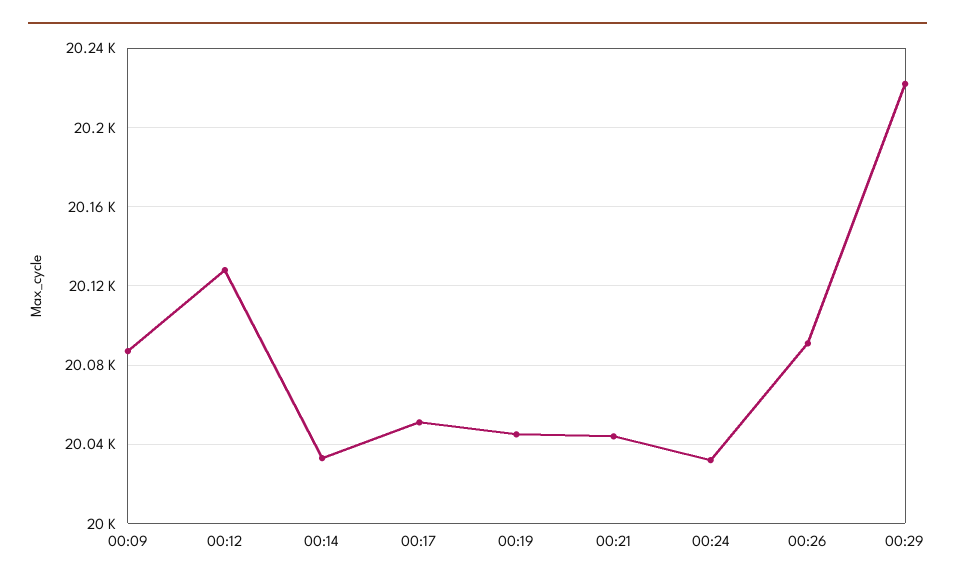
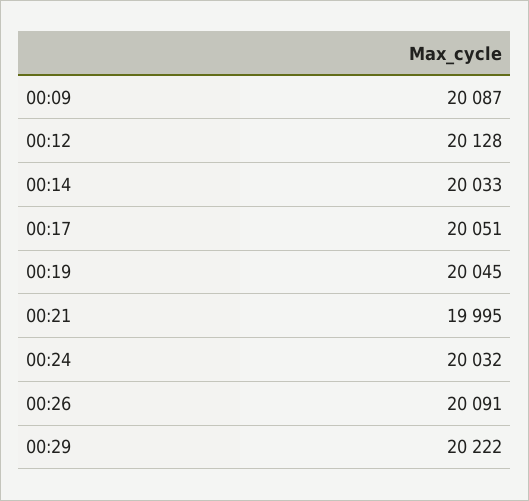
  {
    "00:09": 20087,
    "00:12": 20128,
    "00:14": 20033,
    "00:17": 20051,
    "00:19": 20045,
-   "00:21": 20045,
+   "00:21": 19995,
    "00:24": 20032,
    "00:26": 20091,
    "00:29": 20222
  }

